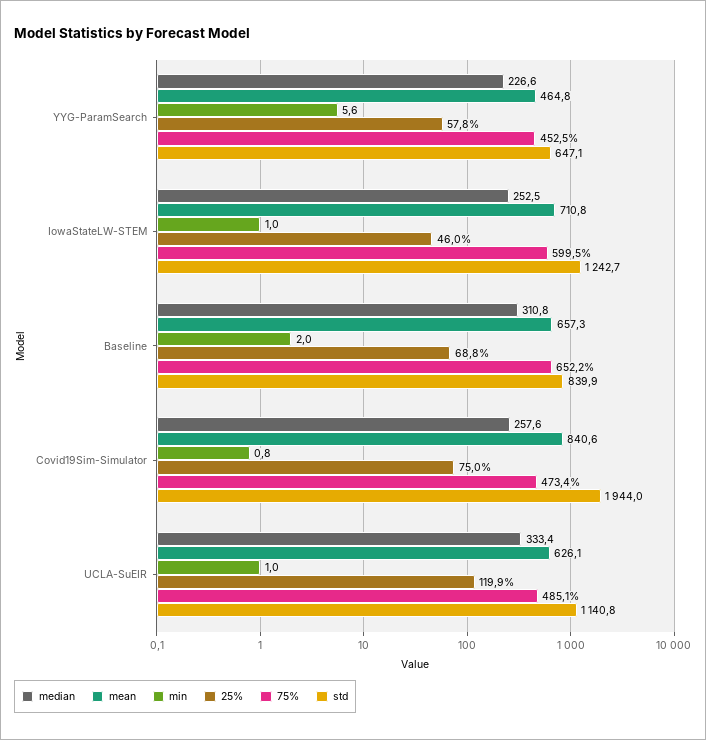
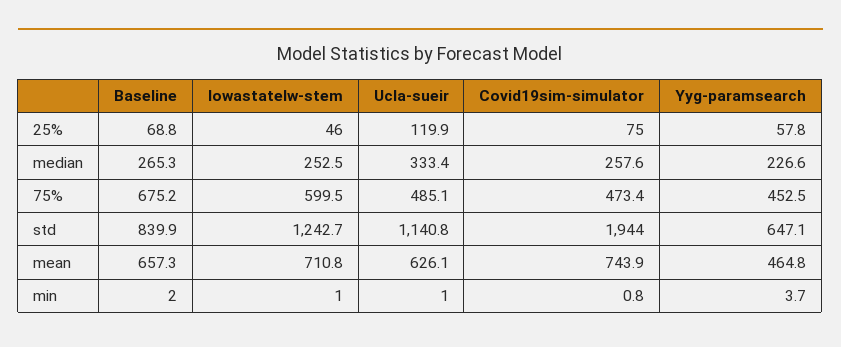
  {
    "median": {
      "YYG-ParamSearch": 226.6,
      "IowaStateLW-STEM": 252.5,
-     "Baseline": 310.8,
+     "Baseline": 265.3,
      "Covid19Sim-Simulator": 257.6,
      "UCLA-SuEIR": 333.4
    },
    "mean": {
      "YYG-ParamSearch": 464.8,
      "IowaStateLW-STEM": 710.8,
      "Baseline": 657.3,
-     "Covid19Sim-Simulator": 840.6,
+     "Covid19Sim-Simulator": 743.9,
      "UCLA-SuEIR": 626.1
    },
    "min": {
-     "YYG-ParamSearch": 5.6,
+     "YYG-ParamSearch": 3.7,
      "IowaStateLW-STEM": 1,
      "Baseline": 2,
      "Covid19Sim-Simulator": 0.8,
      "UCLA-SuEIR": 1
    },
    "25%": {
      "YYG-ParamSearch": 57.8,
      "IowaStateLW-STEM": 46,
      "Baseline": 68.8,
      "Covid19Sim-Simulator": 75,
      "UCLA-SuEIR": 119.9
    },
    "75%": {
      "YYG-ParamSearch": 452.5,
      "IowaStateLW-STEM": 599.5,
-     "Baseline": 652.2,
+     "Baseline": 675.2,
      "Covid19Sim-Simulator": 473.4,
      "UCLA-SuEIR": 485.1
    },
    "std": {
      "YYG-ParamSearch": 647.1,
      "IowaStateLW-STEM": 1242.7,
      "Baseline": 839.9,
      "Covid19Sim-Simulator": 1944,
      "UCLA-SuEIR": 1140.8
    }
  }

